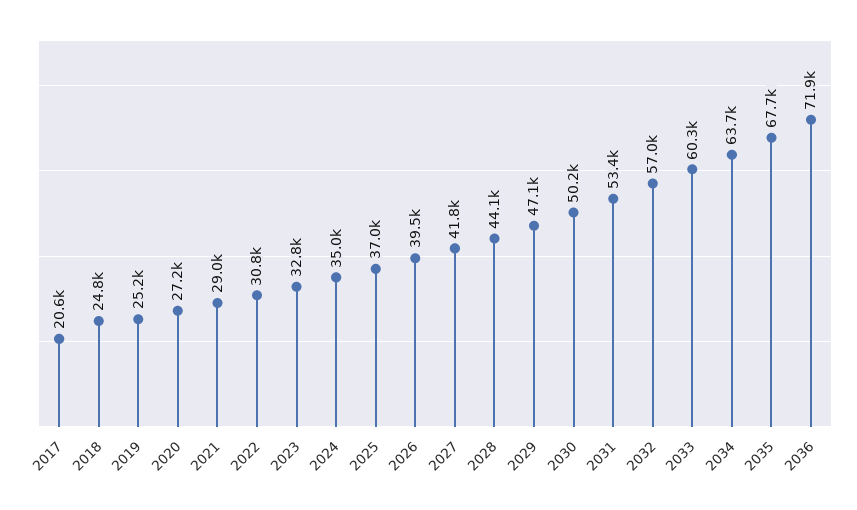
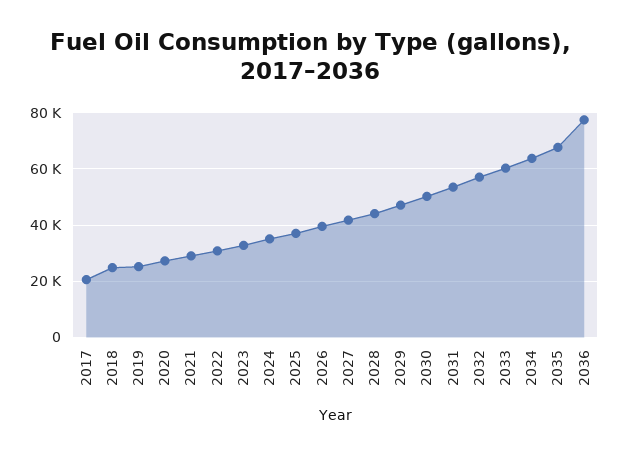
  {
    "2017": 20600,
    "2018": 24800,
    "2019": 25200,
    "2020": 27200,
    "2021": 29000,
    "2022": 30800,
    "2023": 32800,
    "2024": 35000,
    "2025": 37000,
    "2026": 39500,
    "2027": 41800,
    "2028": 44100,
    "2029": 47100,
    "2030": 50200,
    "2031": 53400,
    "2032": 57000,
    "2033": 60300,
    "2034": 63700,
    "2035": 67700,
-   "2036": 71900
+   "2036": 77500
  }

